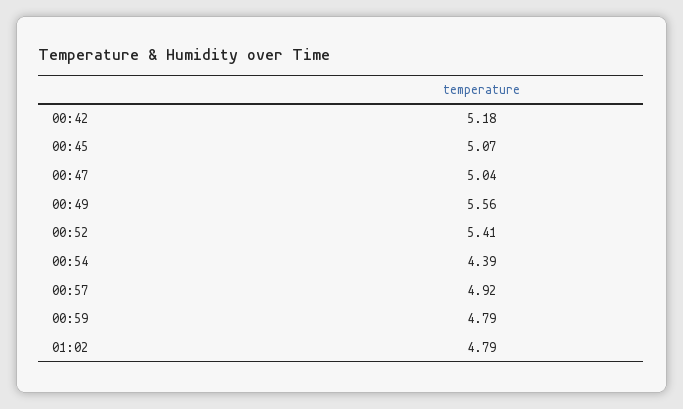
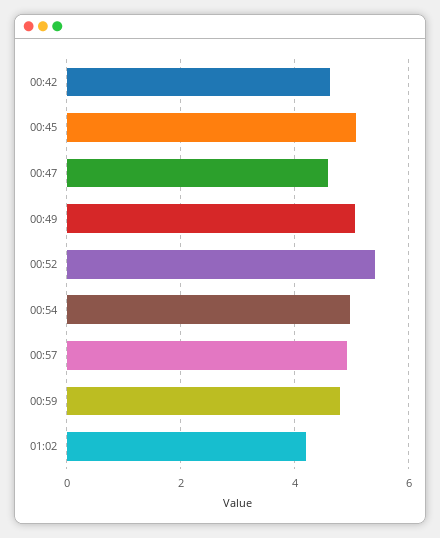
  {
-   "00:42": 5.18,
+   "00:42": 4.6,
    "00:45": 5.07,
-   "00:47": 5.04,
+   "00:47": 4.6,
-   "00:49": 5.56,
+   "00:49": 5,
    "00:52": 5.41,
-   "00:54": 4.39,
+   "00:54": 5,
    "00:57": 4.92,
    "00:59": 4.79,
-   "01:02": 4.79
+   "01:02": 4.2
  }

